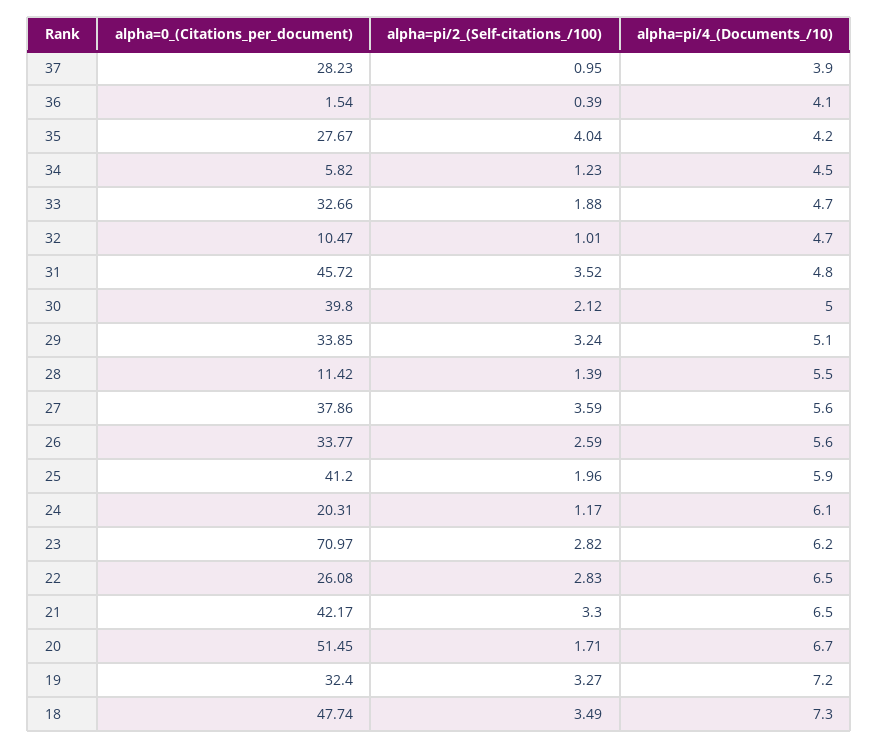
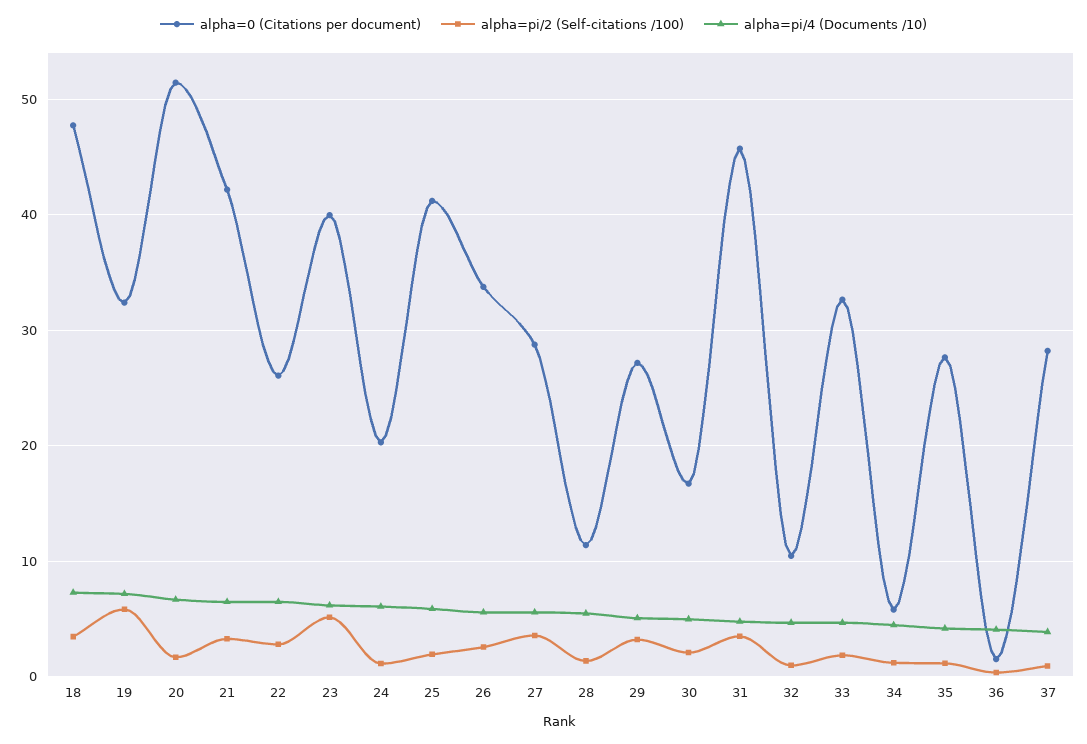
  {
    "alpha=0_(Citations_per_document)": {
      "37": 28.23,
      "36": 1.54,
      "35": 27.67,
      "34": 5.82,
      "33": 32.66,
      "32": 10.47,
      "31": 45.72,
-     "30": 39.8,
+     "30": 17,
-     "29": 33.85,
+     "29": 27,
      "28": 11.42,
-     "27": 37.86,
+     "27": 29,
      "26": 33.77,
      "25": 41.2,
      "24": 20.31,
-     "23": 70.97,
+     "23": 40,
      "22": 26.08,
      "21": 42.17,
      "20": 51.45,
      "19": 32.4,
      "18": 47.74
    },
    "alpha=pi/2_(Self-citations_/100)": {
      "37": 0.95,
      "36": 0.39,
-     "35": 4.04,
+     "35": 1,
      "34": 1.23,
      "33": 1.88,
      "32": 1.01,
      "31": 3.52,
      "30": 2.12,
      "29": 3.24,
      "28": 1.39,
      "27": 3.59,
      "26": 2.59,
      "25": 1.96,
      "24": 1.17,
-     "23": 2.82,
+     "23": 5,
      "22": 2.83,
      "21": 3.3,
      "20": 1.71,
-     "19": 3.27,
+     "19": 6,
      "18": 3.49
    },
    "alpha=pi/4_(Documents_/10)": {
      "37": 3.9,
      "36": 4.1,
      "35": 4.2,
      "34": 4.5,
      "33": 4.7,
      "32": 4.7,
      "31": 4.8,
      "30": 5,
      "29": 5.1,
      "28": 5.5,
      "27": 5.6,
      "26": 5.6,
      "25": 5.9,
      "24": 6.1,
      "23": 6.2,
      "22": 6.5,
      "21": 6.5,
      "20": 6.7,
      "19": 7.2,
      "18": 7.3
    }
  }

